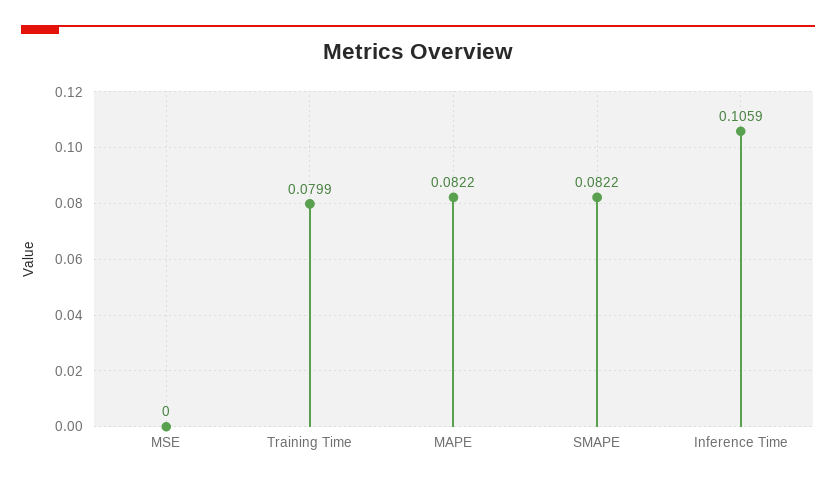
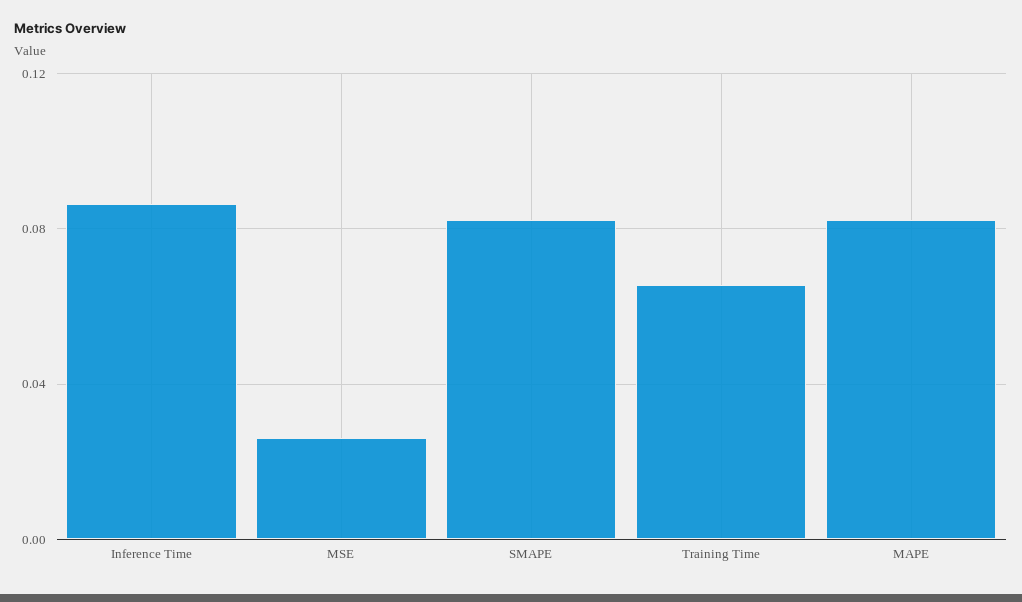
  {
-   "MSE": 0,
+   "MSE": 0.025,
-   "Training Time": 0.0799,
+   "Training Time": 0.065,
    "MAPE": 0.0822,
    "SMAPE": 0.0822,
-   "Inference Time": 0.1059
+   "Inference Time": 0.085
  }

